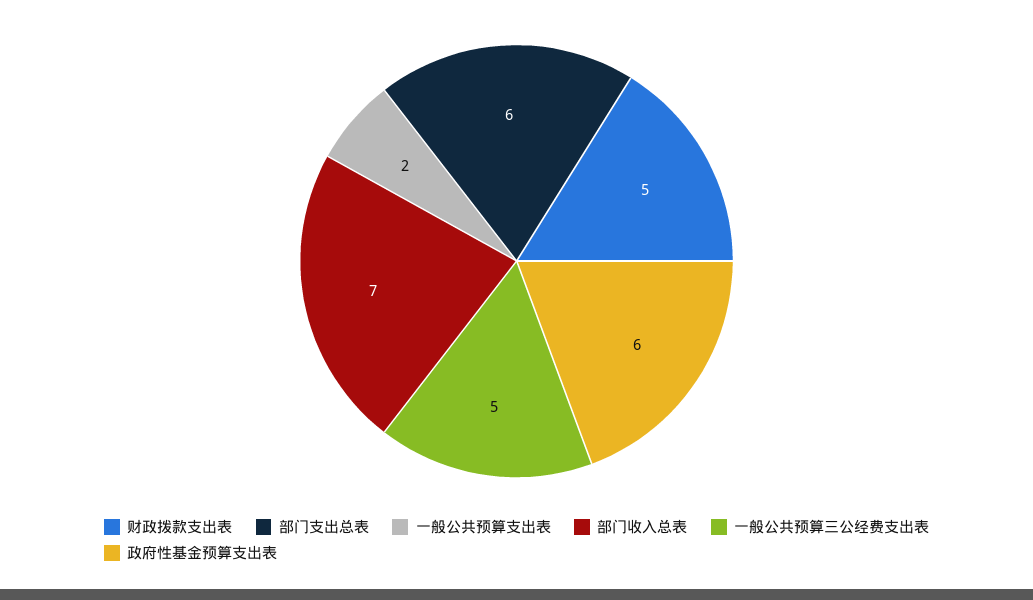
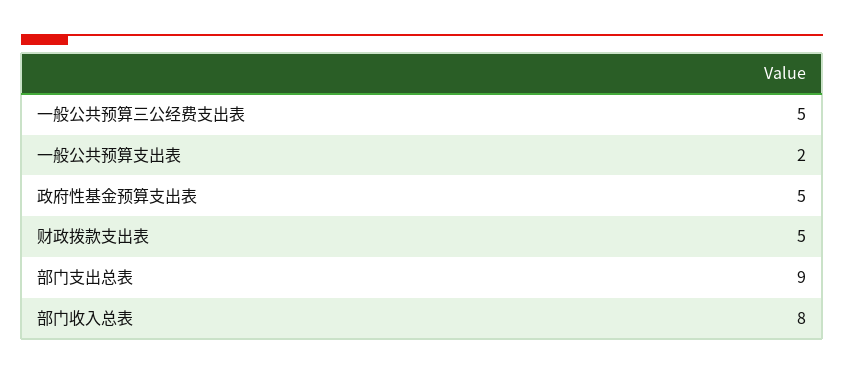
  {
    "财政拨款支出表": 5,
-   "部门支出总表": 6,
+   "部门支出总表": 9,
    "一般公共预算支出表": 2,
-   "部门收入总表": 7,
+   "部门收入总表": 8,
    "一般公共预算三公经费支出表": 5,
-   "政府性基金预算支出表": 6
+   "政府性基金预算支出表": 5
  }

